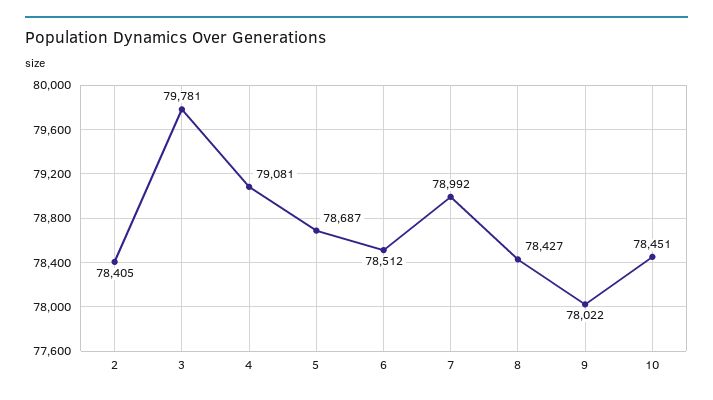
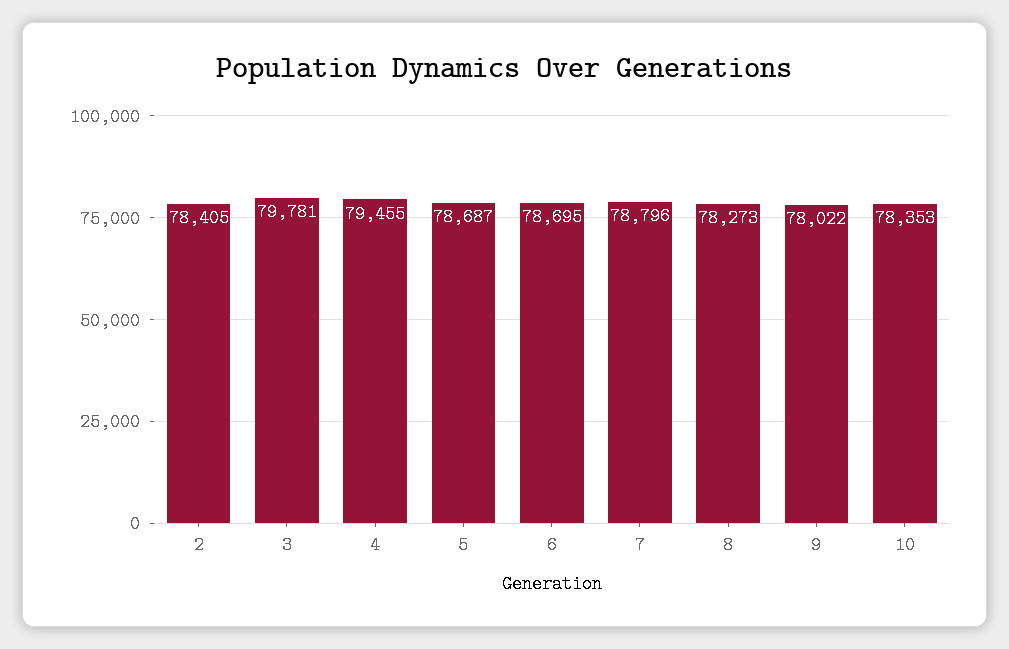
  {
    "2": 78405,
    "3": 79781,
-   "4": 79081,
+   "4": 79455,
    "5": 78687,
-   "6": 78512,
+   "6": 78695,
-   "7": 78992,
+   "7": 78796,
-   "8": 78427,
+   "8": 78273,
    "9": 78022,
-   "10": 78451
+   "10": 78353
  }

